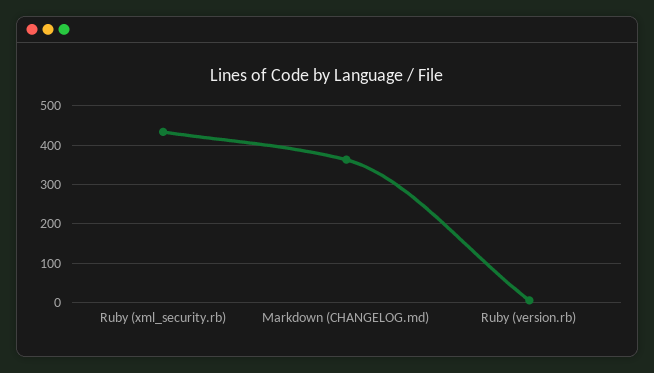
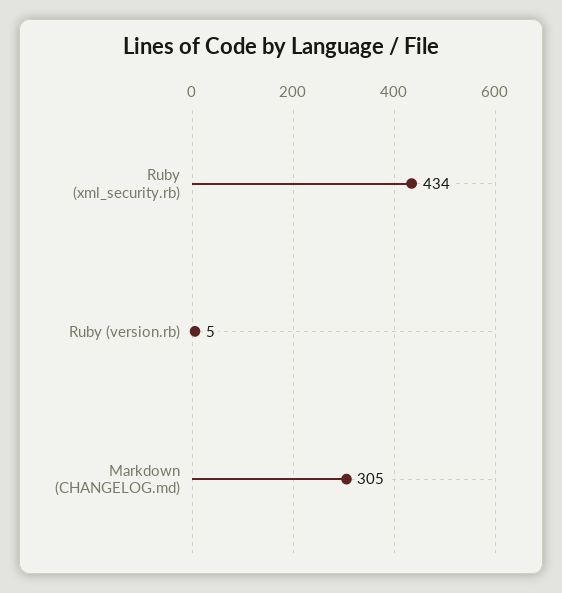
  {
    "Ruby (xml_security.rb)": 434,
-   "Markdown (CHANGELOG.md)": 360,
+   "Markdown (CHANGELOG.md)": 305,
    "Ruby (version.rb)": 5
  }

